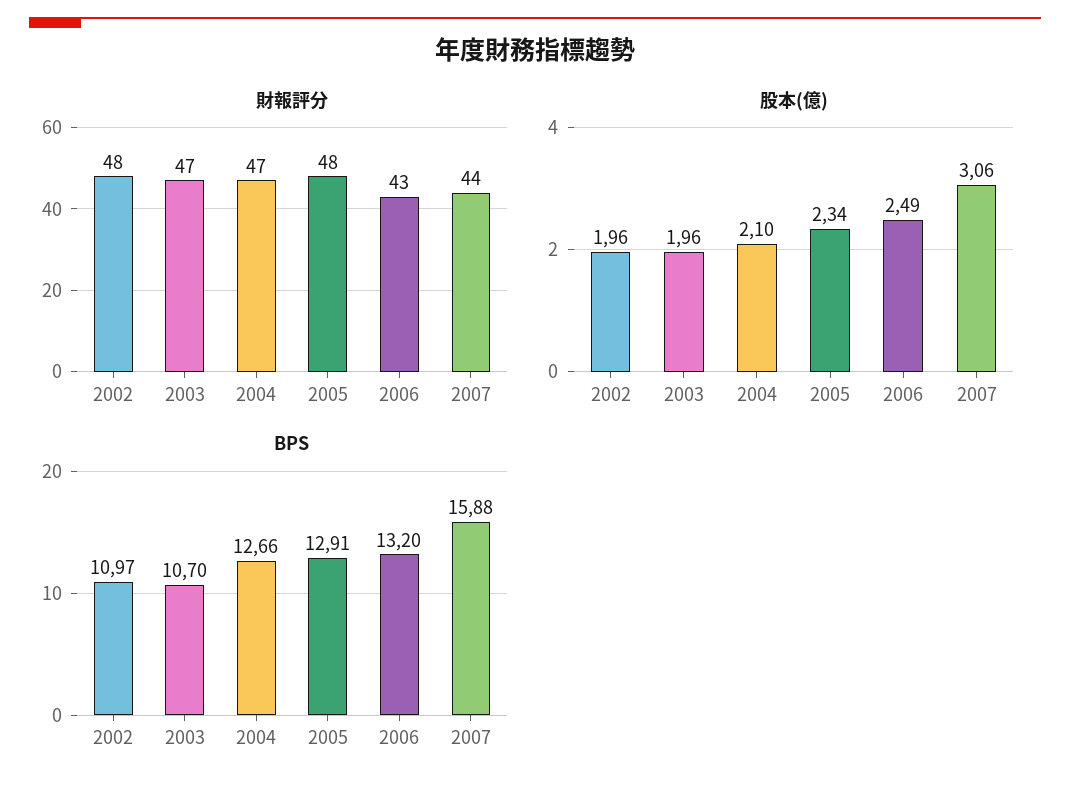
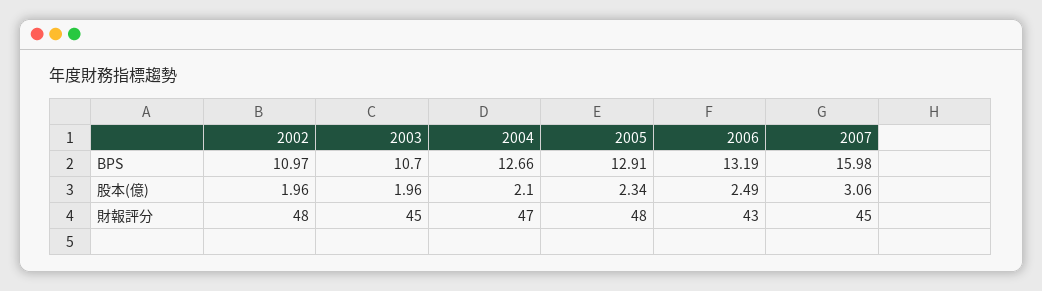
  {
    "財報評分": {
      "2002": 48,
-     "2003": 47,
+     "2003": 45,
      "2004": 47,
      "2005": 48,
      "2006": 43,
-     "2007": 44
+     "2007": 45
    },
    "股本(億)": {
      "2002": 1.96,
      "2003": 1.96,
      "2004": 2.1,
      "2005": 2.34,
      "2006": 2.49,
      "2007": 3.06
    },
    "BPS": {
      "2002": 10.97,
      "2003": 10.7,
      "2004": 12.66,
      "2005": 12.91,
-     "2006": 13.2,
+     "2006": 13.19,
-     "2007": 15.88
+     "2007": 15.98
    }
  }

